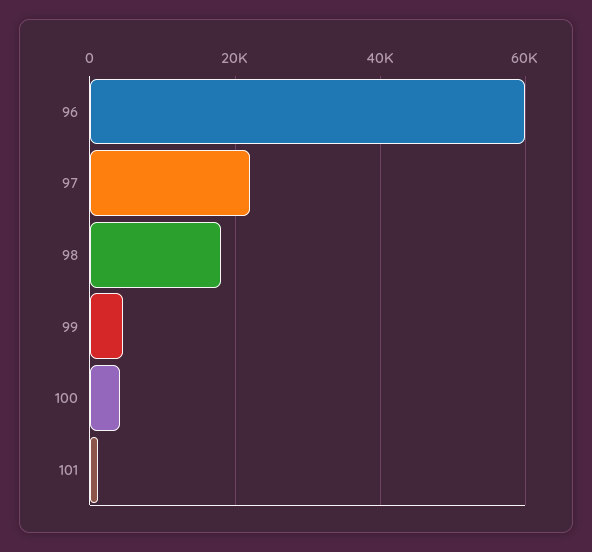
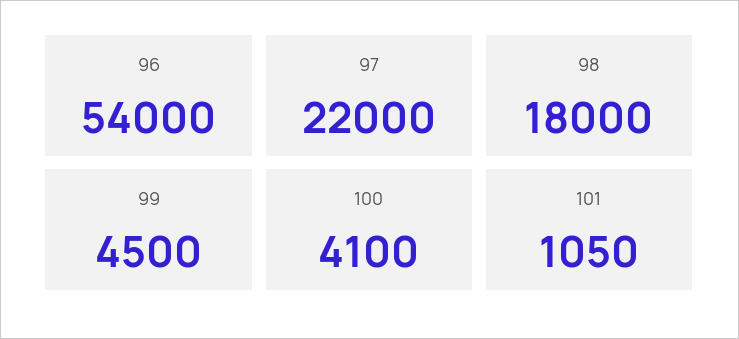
  {
-   "96": 60000,
+   "96": 54000,
    "97": 22000,
    "98": 18000,
    "99": 4500,
    "100": 4100,
    "101": 1050
  }

